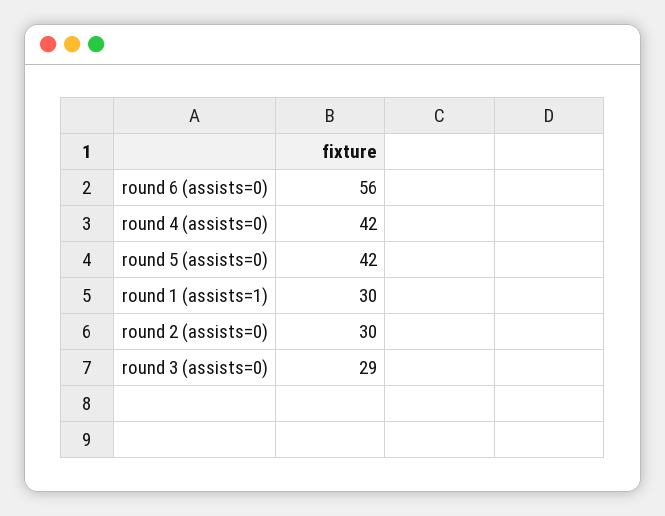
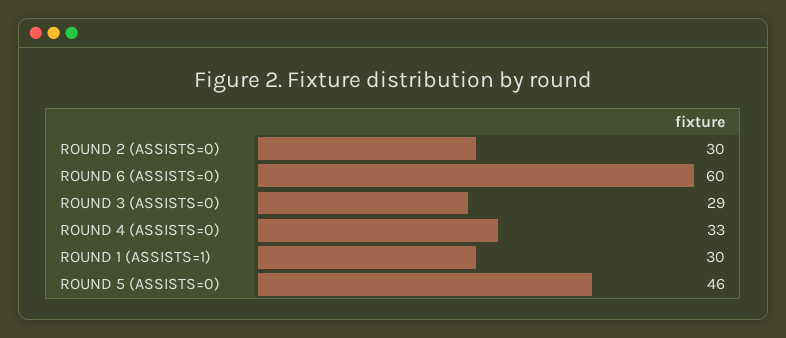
  {
-   "round 6 (assists=0)": 56,
+   "round 6 (assists=0)": 60,
-   "round 4 (assists=0)": 42,
+   "round 4 (assists=0)": 33,
-   "round 5 (assists=0)": 42,
+   "round 5 (assists=0)": 46,
    "round 1 (assists=1)": 30,
    "round 2 (assists=0)": 30,
    "round 3 (assists=0)": 29
  }

